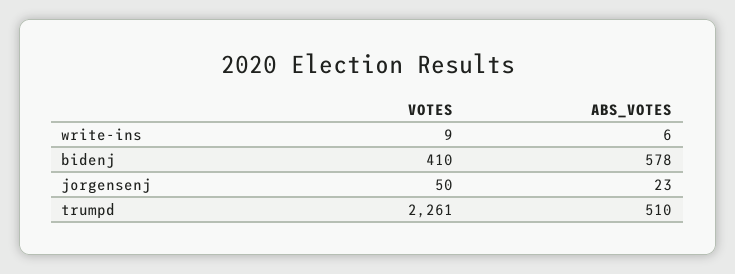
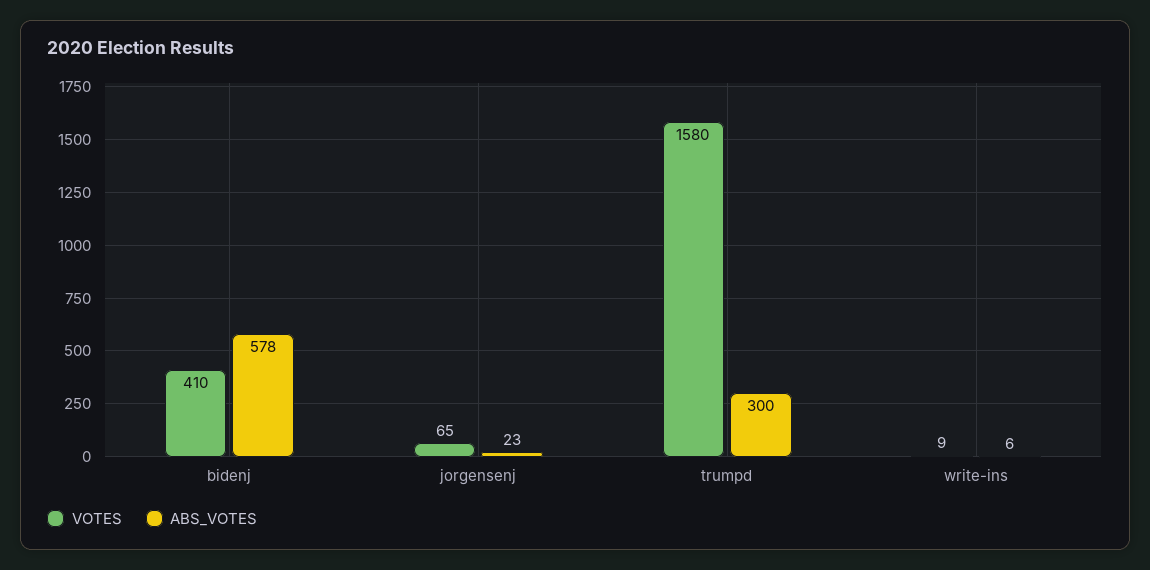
  {
    "VOTES": {
      "write-ins": 9,
      "bidenj": 410,
-     "jorgensenj": 50,
+     "jorgensenj": 65,
-     "trumpd": 2261
+     "trumpd": 1580
    },
    "ABS_VOTES": {
      "write-ins": 6,
      "bidenj": 578,
      "jorgensenj": 23,
-     "trumpd": 510
+     "trumpd": 300
    }
  }

